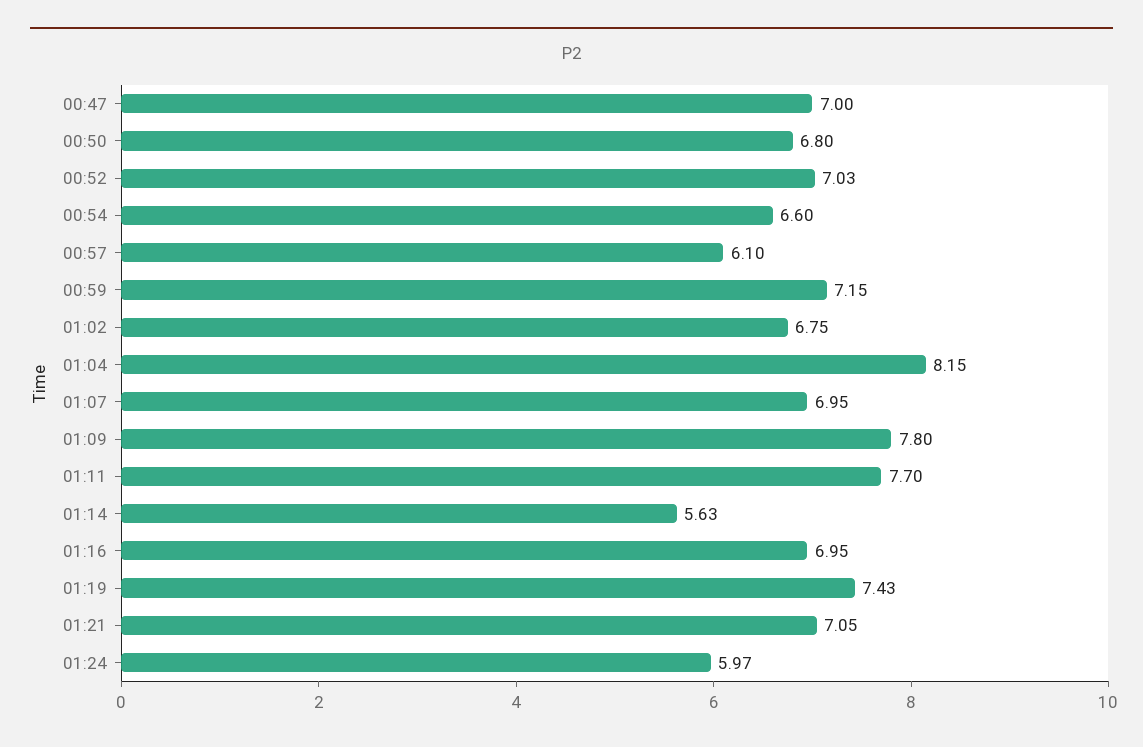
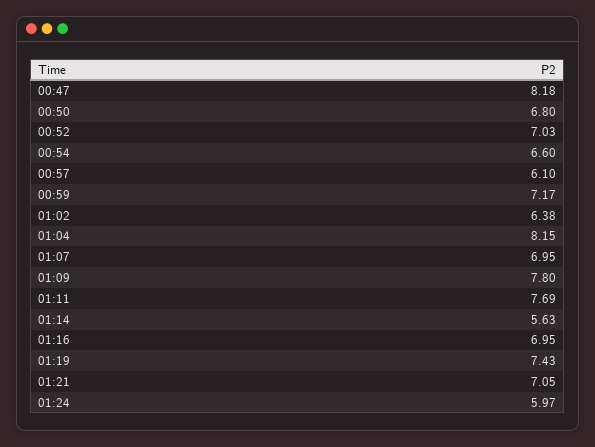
  {
-   "00:47": 7,
+   "00:47": 8.18,
    "00:50": 6.8,
    "00:52": 7.03,
    "00:54": 6.6,
    "00:57": 6.1,
-   "00:59": 7.15,
+   "00:59": 7.17,
-   "01:02": 6.75,
+   "01:02": 6.38,
    "01:04": 8.15,
    "01:07": 6.95,
    "01:09": 7.8,
-   "01:11": 7.7,
+   "01:11": 7.69,
    "01:14": 5.63,
    "01:16": 6.95,
    "01:19": 7.43,
    "01:21": 7.05,
    "01:24": 5.97
  }

